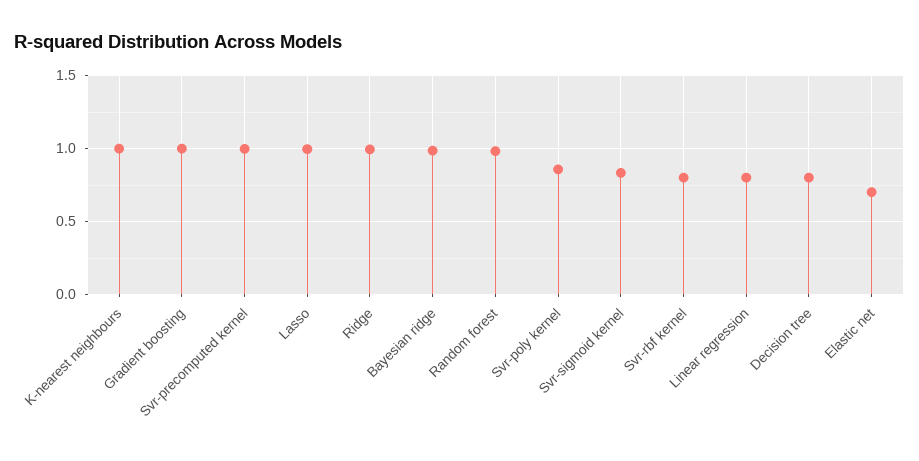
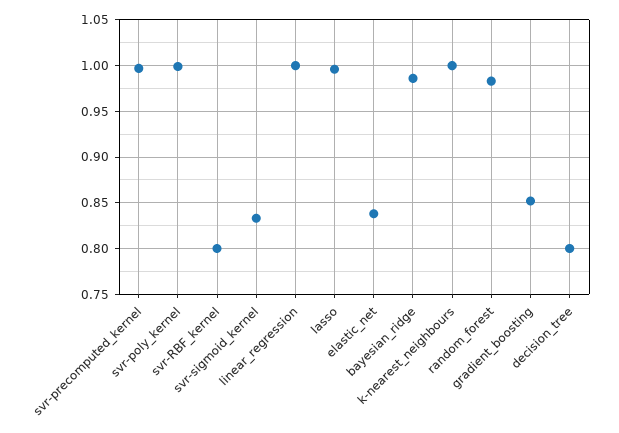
  {
    "K-nearest neighbours": 1,
-   "Gradient boosting": 1,
+   "Gradient boosting": 0.85,
    "Svr-precomputed kernel": 1,
    "Lasso": 1,
-   "Ridge": 1,
    "Bayesian ridge": 0.99,
    "Random forest": 0.98,
-   "Svr-poly kernel": 0.85,
+   "Svr-poly kernel": 1,
    "Svr-sigmoid kernel": 0.83,
    "Svr-rbf kernel": 0.8,
-   "Linear regression": 0.8,
+   "Linear regression": 1,
    "Decision tree": 0.8,
-   "Elastic net": 0.7
+   "Elastic net": 0.84
  }

